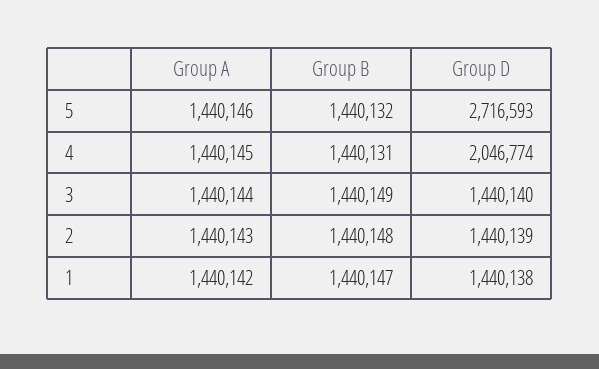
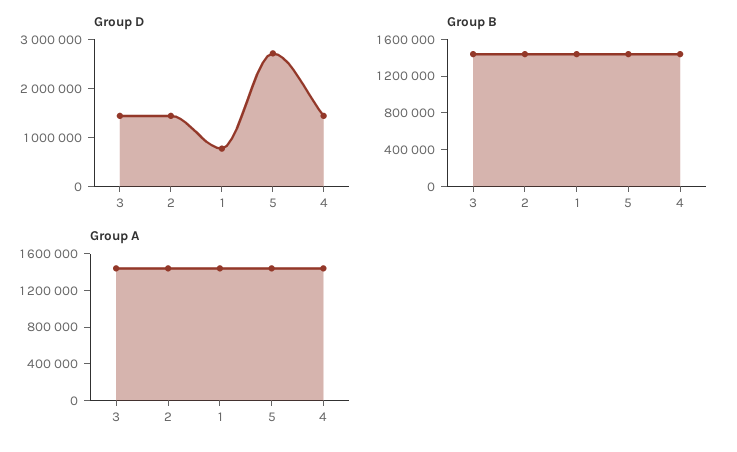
  {
    "Group A": {
      "5": 1440146,
      "4": 1440145,
      "3": 1440144,
      "2": 1440143,
      "1": 1440142
    },
    "Group B": {
      "5": 1440132,
      "4": 1440131,
      "3": 1440149,
      "2": 1440148,
      "1": 1440147
    },
    "Group D": {
      "5": 2716593,
-     "4": 2046774,
+     "4": 1400000,
      "3": 1440140,
      "2": 1440139,
-     "1": 1440138
+     "1": 800000
    }
  }

